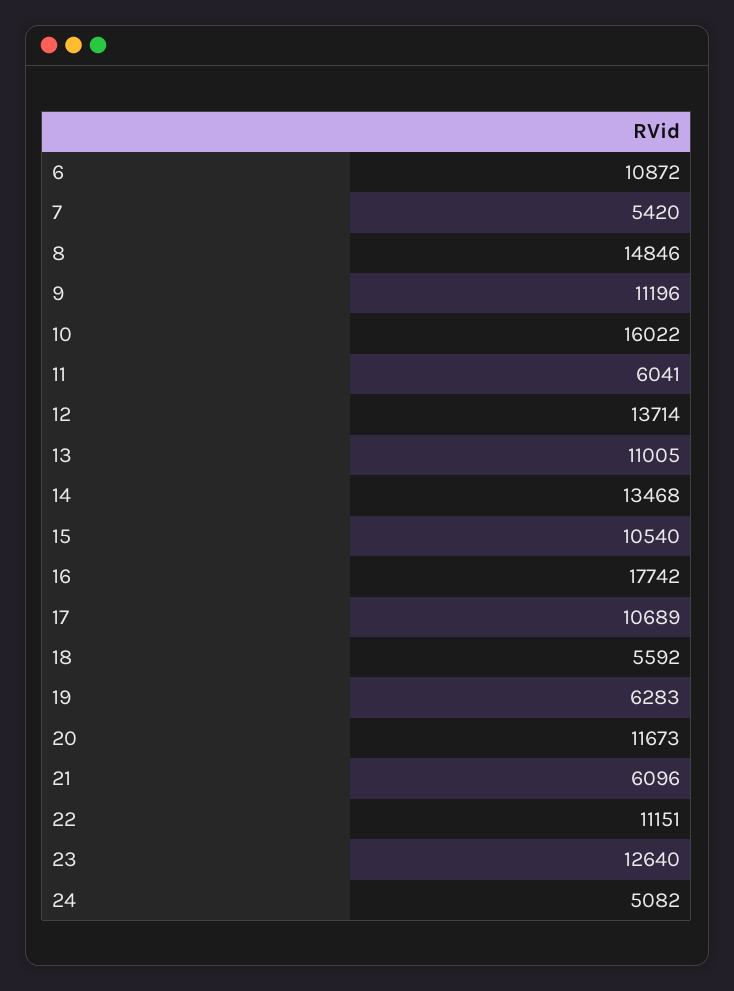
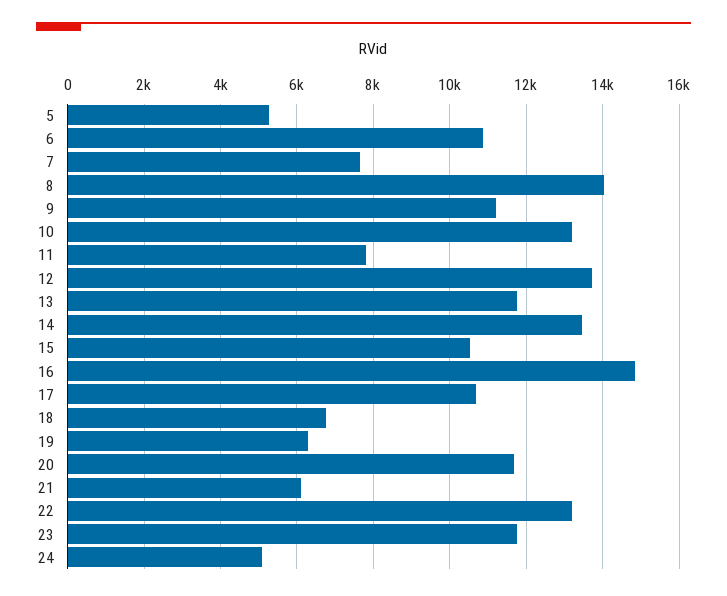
  {
    "6": 10872,
-   "7": 5420,
+   "7": 7600,
-   "8": 14846,
+   "8": 14000,
    "9": 11196,
-   "10": 16022,
+   "10": 13200,
-   "11": 6041,
+   "11": 7800,
    "12": 13714,
-   "13": 11005,
+   "13": 11800,
    "14": 13468,
    "15": 10540,
-   "16": 17742,
+   "16": 14800,
    "17": 10689,
-   "18": 5592,
+   "18": 6800,
    "19": 6283,
    "20": 11673,
    "21": 6096,
-   "22": 11151,
+   "22": 13200,
-   "23": 12640,
+   "23": 11800,
-   "24": 5082
+   "24": 5082,
+   "5": 5200
  }

